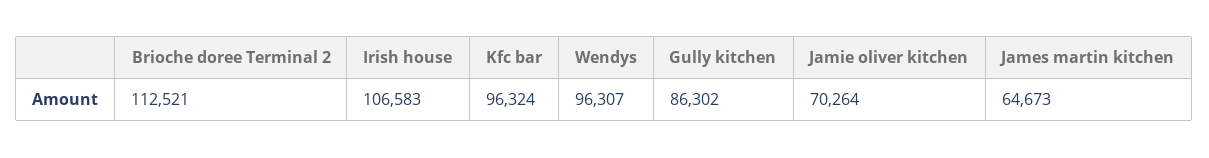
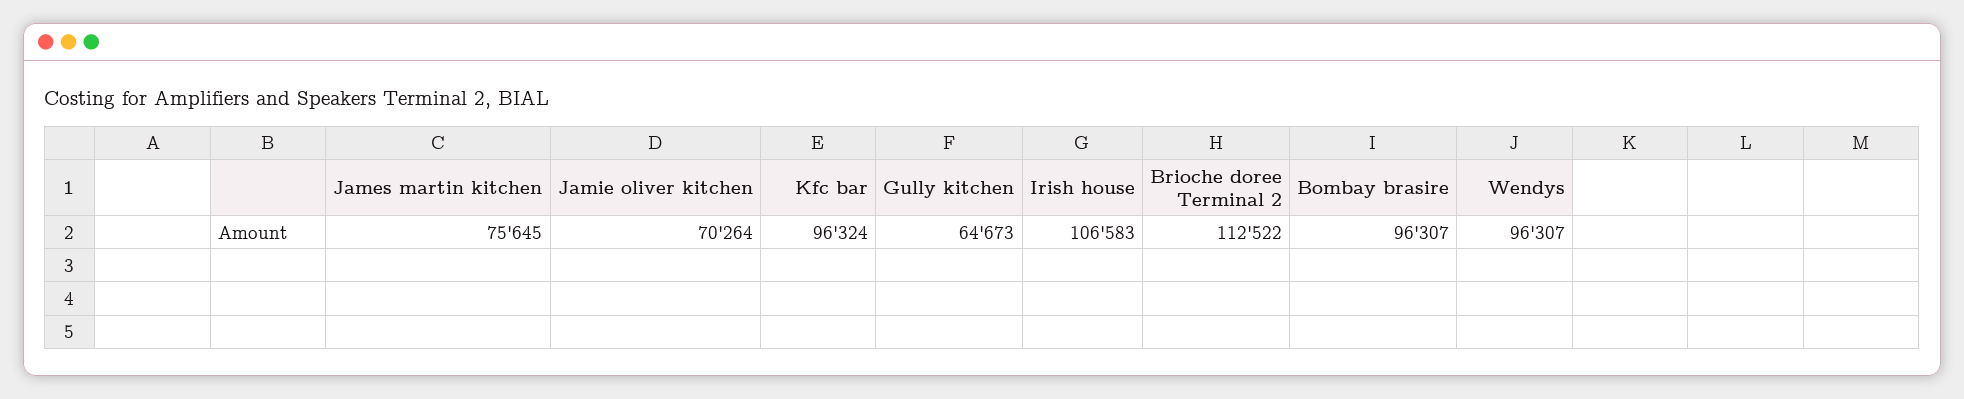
  {
-   "Brioche doree Terminal 2": 112521,
+   "Brioche doree Terminal 2": 112522,
    "Irish house": 106583,
    "Kfc bar": 96324,
    "Wendys": 96307,
-   "Gully kitchen": 86302,
+   "Gully kitchen": 64673,
    "Jamie oliver kitchen": 70264,
-   "James martin kitchen": 64673
+   "James martin kitchen": 75645,
+   "Bombay brasire": 96307
  }

